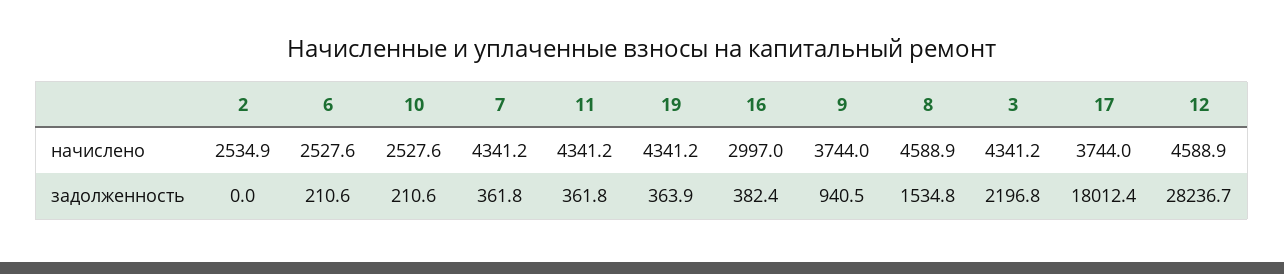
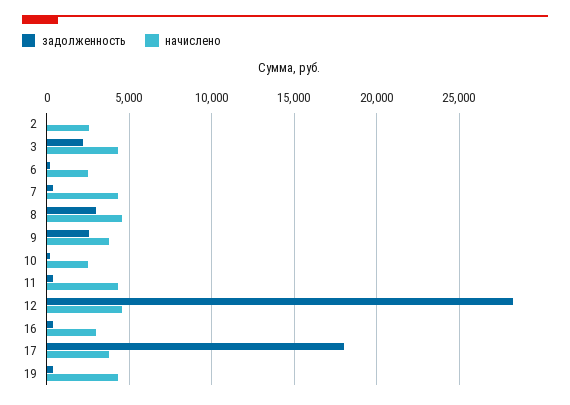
  {
    "начислено": {
      "2": 2534.9,
      "6": 2527.6,
      "10": 2527.6,
      "7": 4341.2,
      "11": 4341.2,
      "19": 4341.2,
      "16": 2997,
      "9": 3744,
      "8": 4588.9,
      "3": 4341.2,
      "17": 3744,
      "12": 4588.9
    },
    "задолженность": {
      "2": 0,
      "6": 210.6,
      "10": 210.6,
      "7": 361.8,
      "11": 361.8,
      "19": 363.9,
      "16": 382.4,
-     "9": 940.5,
+     "9": 2500,
-     "8": 1534.8,
+     "8": 3000,
      "3": 2196.8,
      "17": 18012.4,
      "12": 28236.7
    }
  }

